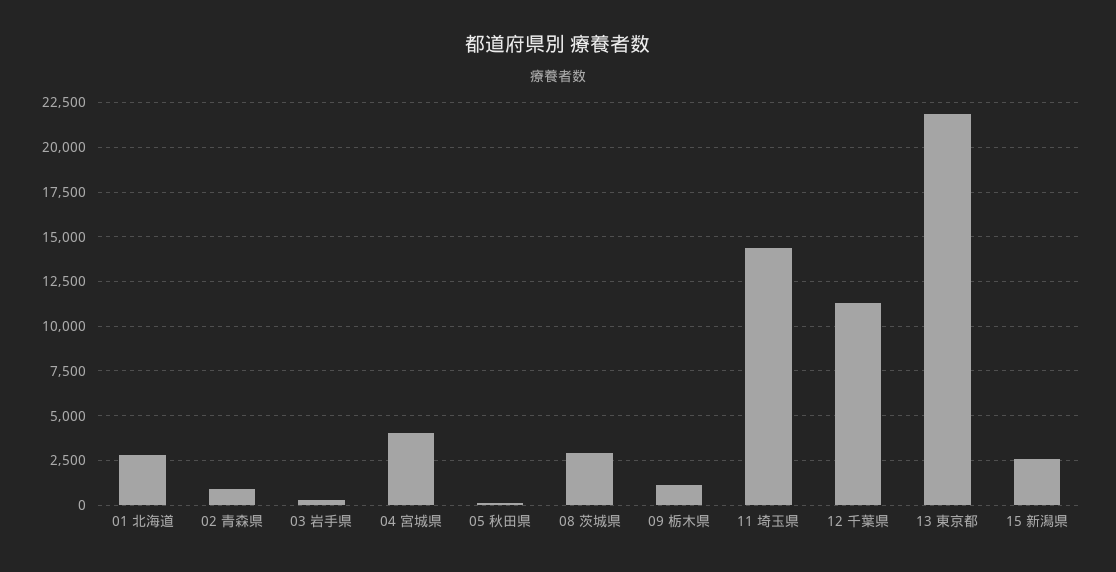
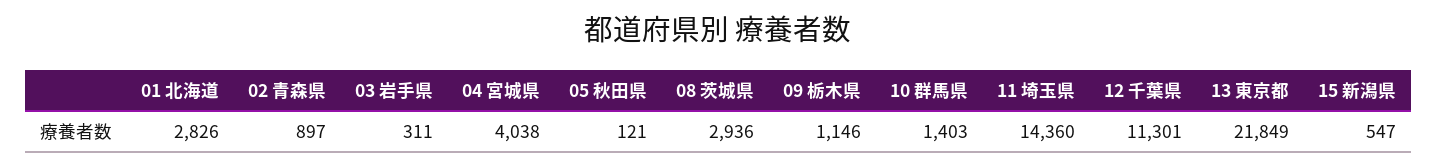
  {
    "01 北海道": 2826,
    "02 青森県": 897,
    "03 岩手県": 311,
    "04 宮城県": 4038,
    "05 秋田県": 121,
    "08 茨城県": 2936,
    "09 栃木県": 1146,
    "11 埼玉県": 14360,
    "12 千葉県": 11301,
    "13 東京都": 21849,
-   "15 新潟県": 2500
+   "15 新潟県": 547,
+   "10 群馬県": 1403
  }

